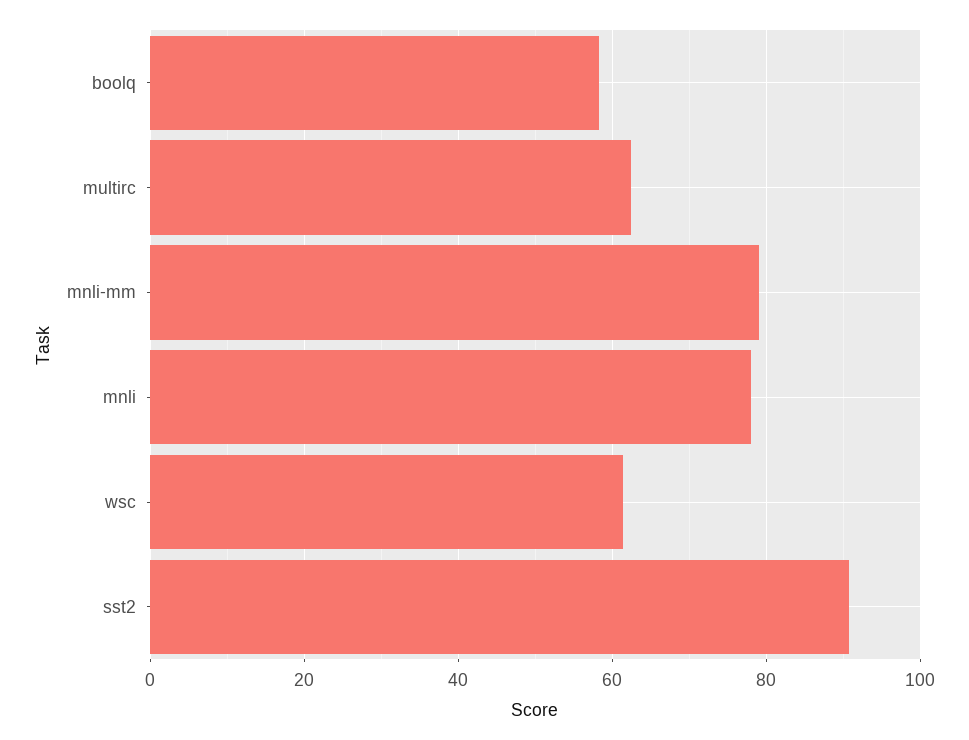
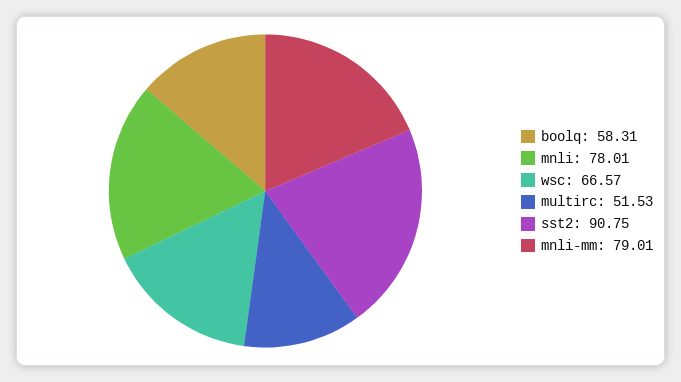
  {
    "boolq": 58.31,
-   "multirc": 62,
+   "multirc": 51.53,
    "mnli-mm": 79.01,
    "mnli": 78.01,
-   "wsc": 62,
+   "wsc": 66.57,
    "sst2": 90.75
  }

